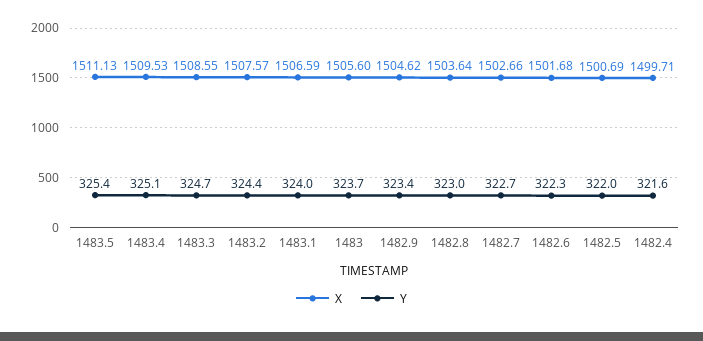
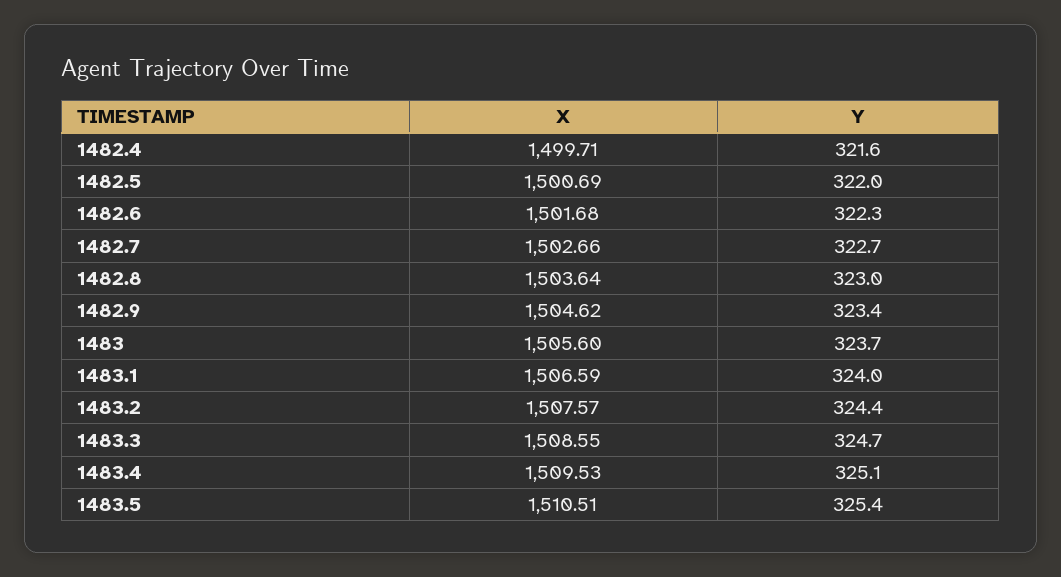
  {
    "X": {
-     "1483.5": 1511.13,
+     "1483.5": 1510.51,
      "1483.4": 1509.53,
      "1483.3": 1508.55,
      "1483.2": 1507.57,
      "1483.1": 1506.59,
      "1483": 1505.6,
      "1482.9": 1504.62,
      "1482.8": 1503.64,
      "1482.7": 1502.66,
      "1482.6": 1501.68,
      "1482.5": 1500.69,
      "1482.4": 1499.71
    },
    "Y": {
      "1483.5": 325.4,
      "1483.4": 325.1,
      "1483.3": 324.7,
      "1483.2": 324.4,
      "1483.1": 324,
      "1483": 323.7,
      "1482.9": 323.4,
      "1482.8": 323,
      "1482.7": 322.7,
      "1482.6": 322.3,
      "1482.5": 322,
      "1482.4": 321.6
    }
  }

